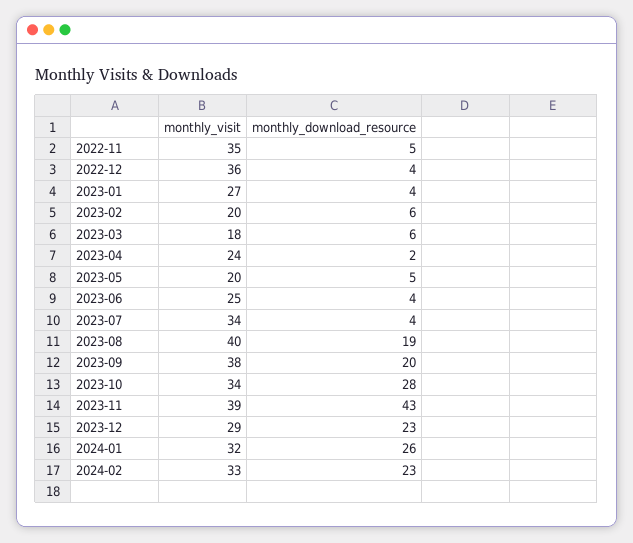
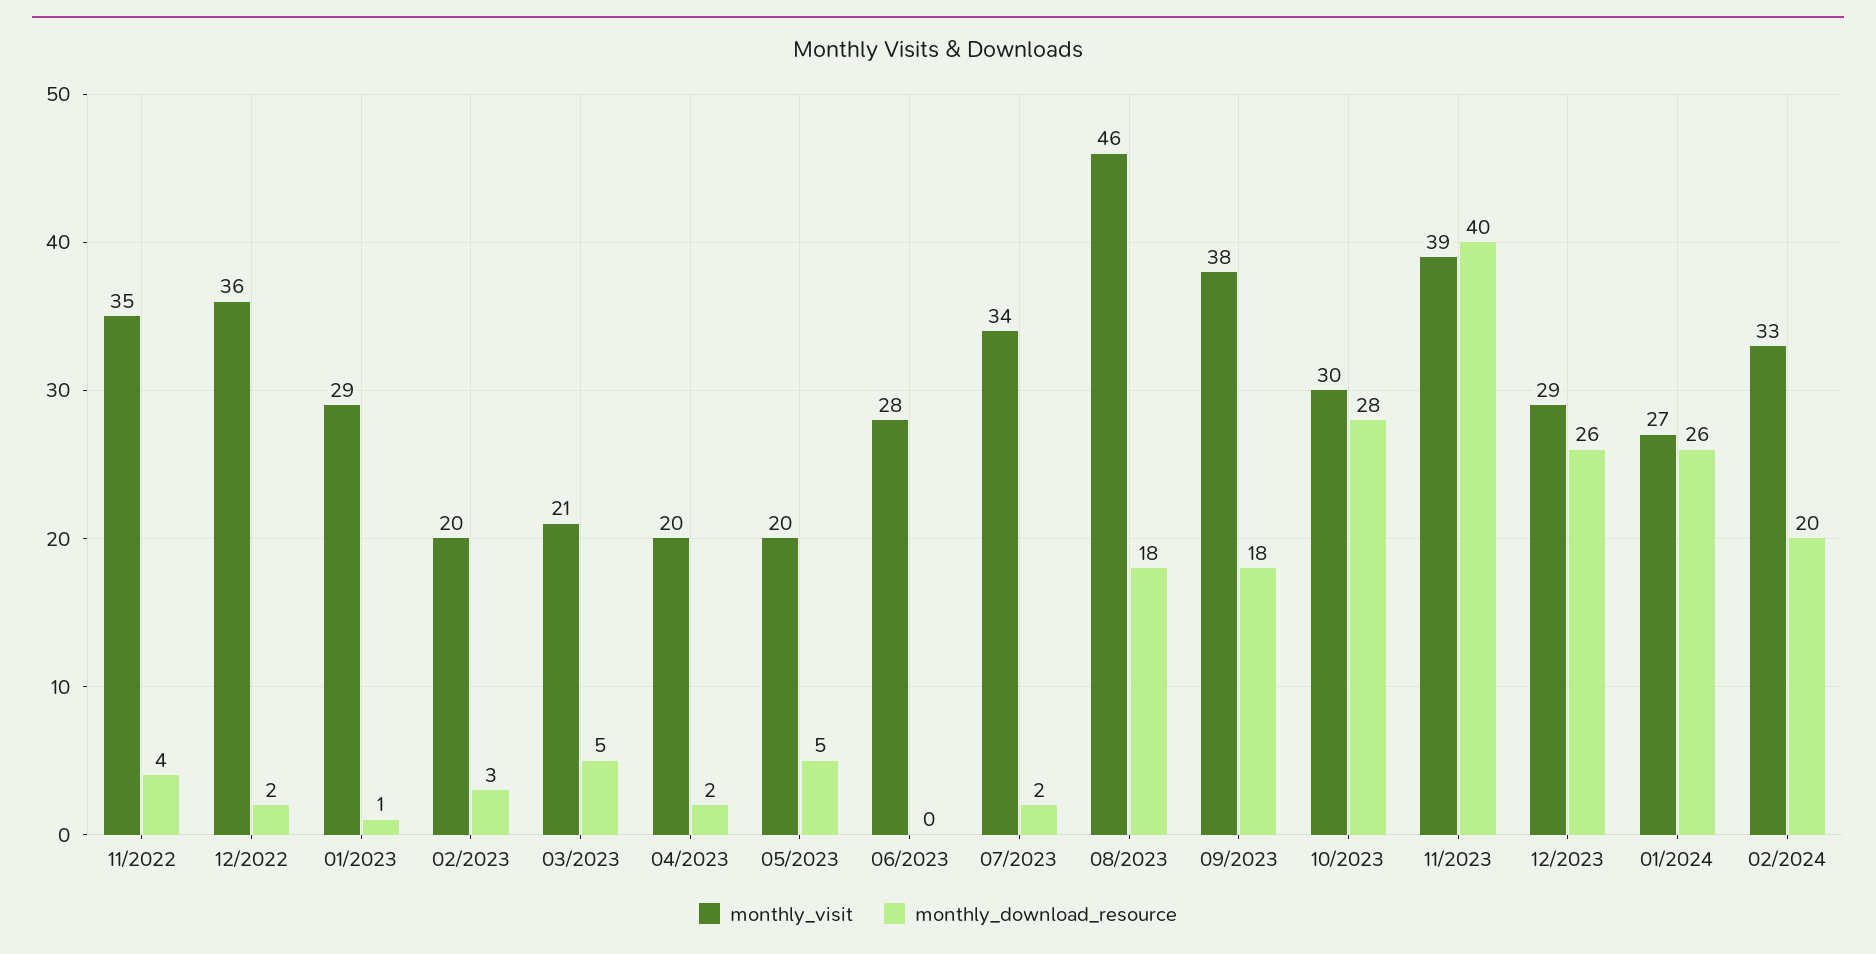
  {
    "monthly_visit": {
      "2022-11": 35,
      "2022-12": 36,
-     "2023-01": 27,
+     "2023-01": 29,
      "2023-02": 20,
-     "2023-03": 18,
+     "2023-03": 21,
-     "2023-04": 24,
+     "2023-04": 20,
      "2023-05": 20,
-     "2023-06": 25,
+     "2023-06": 28,
      "2023-07": 34,
-     "2023-08": 40,
+     "2023-08": 46,
      "2023-09": 38,
-     "2023-10": 34,
+     "2023-10": 30,
      "2023-11": 39,
      "2023-12": 29,
-     "2024-01": 32,
+     "2024-01": 27,
      "2024-02": 33
    },
    "monthly_download_resource": {
-     "2022-11": 5,
+     "2022-11": 4,
-     "2022-12": 4,
+     "2022-12": 2,
-     "2023-01": 4,
+     "2023-01": 1,
-     "2023-02": 6,
+     "2023-02": 3,
-     "2023-03": 6,
+     "2023-03": 5,
      "2023-04": 2,
      "2023-05": 5,
-     "2023-06": 4,
+     "2023-06": 0,
-     "2023-07": 4,
+     "2023-07": 2,
-     "2023-08": 19,
+     "2023-08": 18,
-     "2023-09": 20,
+     "2023-09": 18,
      "2023-10": 28,
-     "2023-11": 43,
+     "2023-11": 40,
-     "2023-12": 23,
+     "2023-12": 26,
      "2024-01": 26,
-     "2024-02": 23
+     "2024-02": 20
    }
  }

